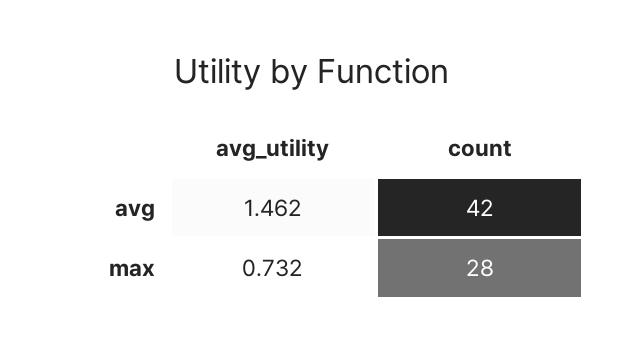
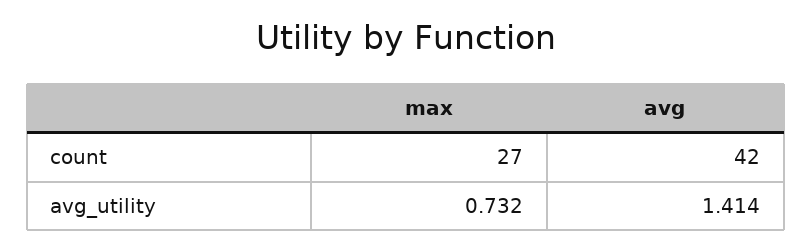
  {
    "avg_utility": {
-     "avg": 1.462,
+     "avg": 1.414,
      "max": 0.732
    },
    "count": {
      "avg": 42,
-     "max": 28
+     "max": 27
    }
  }

